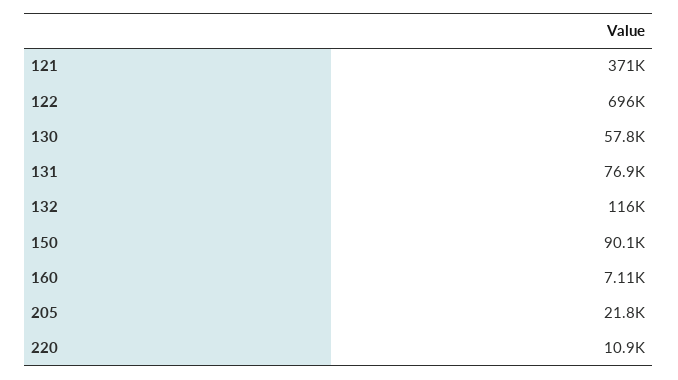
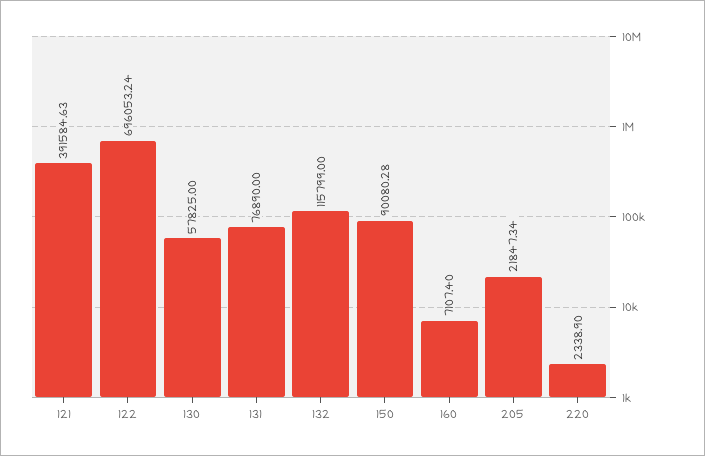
  {
-   "121": 371000,
+   "121": 391584.63,
    "122": 696053.24,
    "130": 57825,
    "131": 76890,
    "132": 115799,
    "150": 90080.28,
    "160": 7107.4,
    "205": 21847.34,
-   "220": 10900
+   "220": 2338.9
  }

